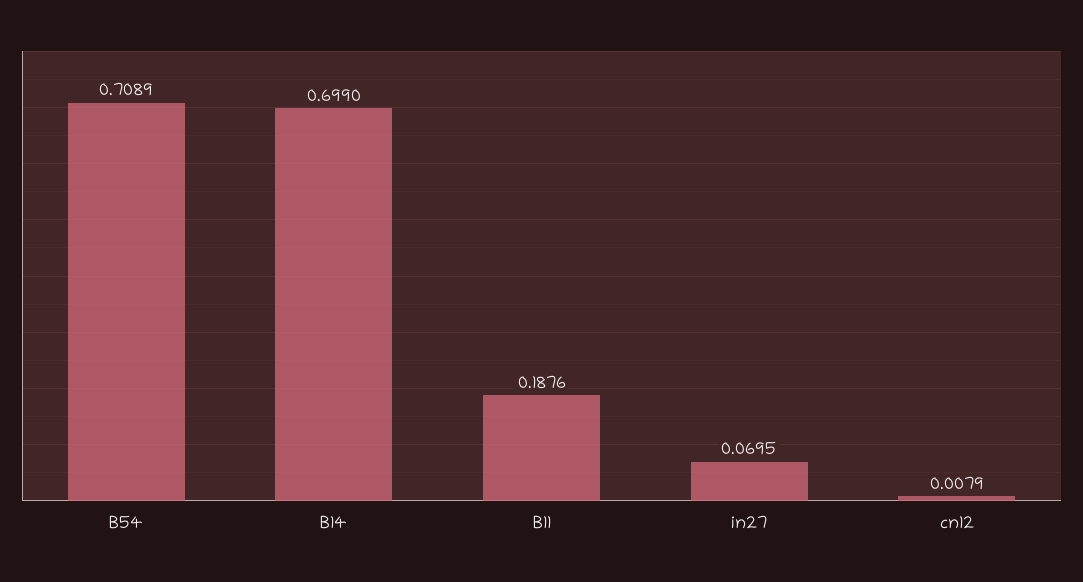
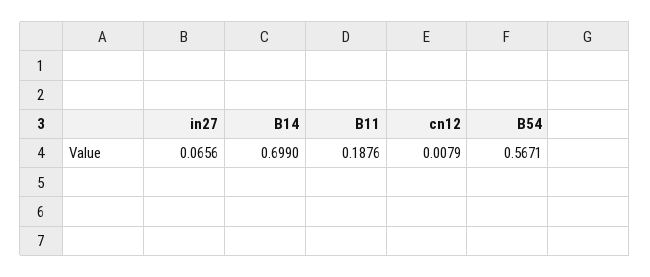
  {
-   "B54": 0.7089,
+   "B54": 0.5671,
    "B14": 0.699,
    "B11": 0.1876,
-   "in27": 0.0695,
+   "in27": 0.0656,
    "cn12": 0.0079
  }

